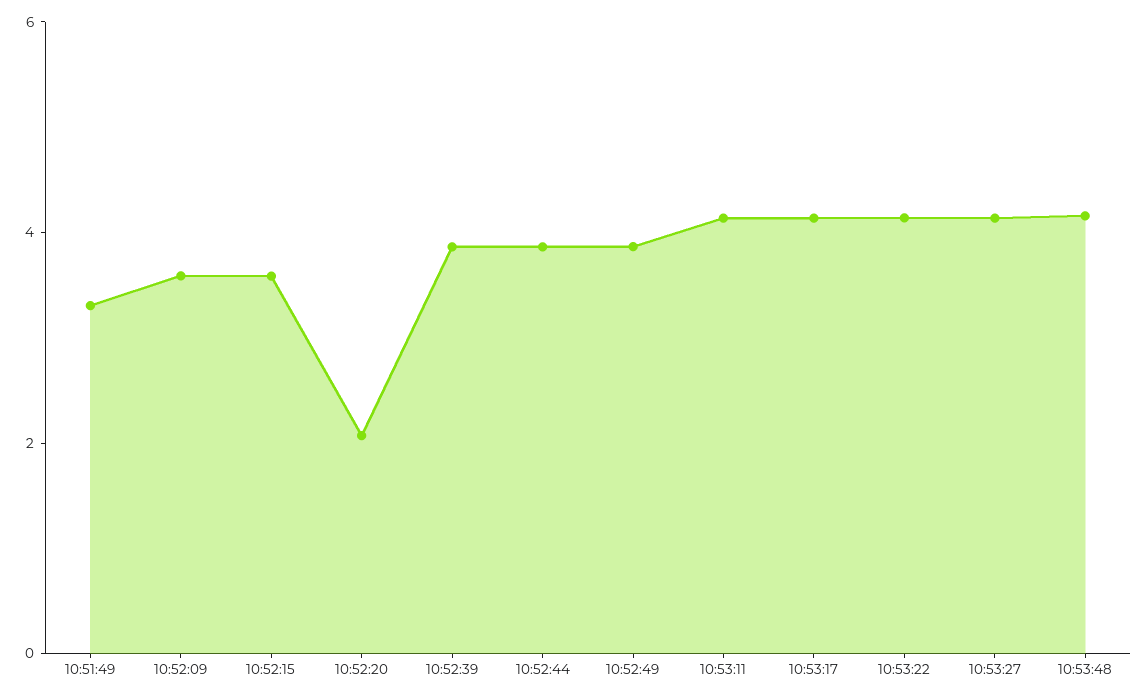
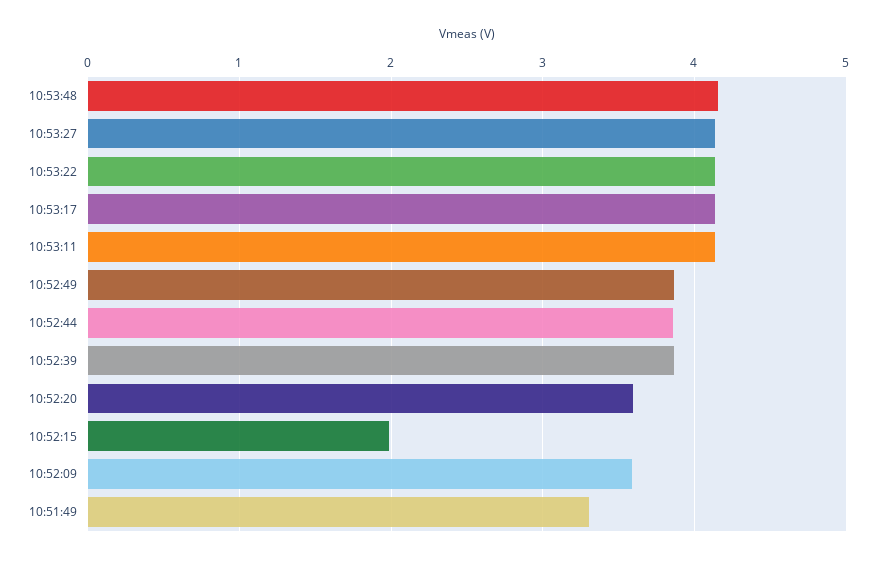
  {
    "10:51:49": 3.3,
    "10:52:09": 3.6,
-   "10:52:15": 3.5,
+   "10:52:15": 2,
-   "10:52:20": 2,
+   "10:52:20": 3.6,
    "10:52:39": 3.9,
    "10:52:44": 3.9,
    "10:52:49": 3.9,
    "10:53:11": 4.1,
    "10:53:17": 4.1,
    "10:53:22": 4.1,
    "10:53:27": 4.1,
    "10:53:48": 4.2
  }

